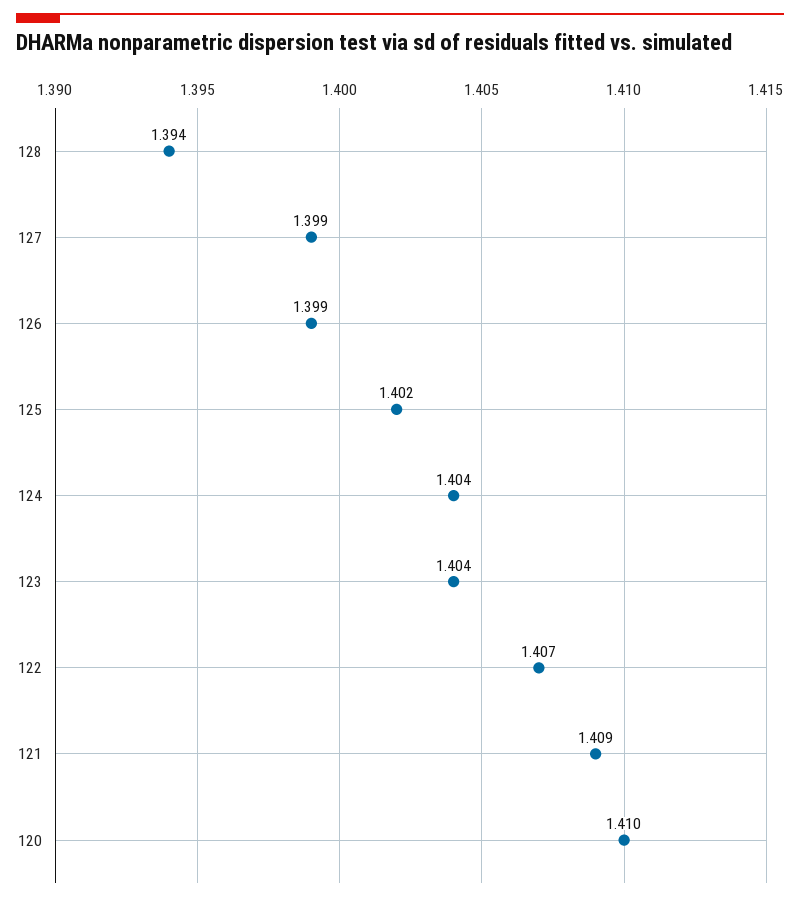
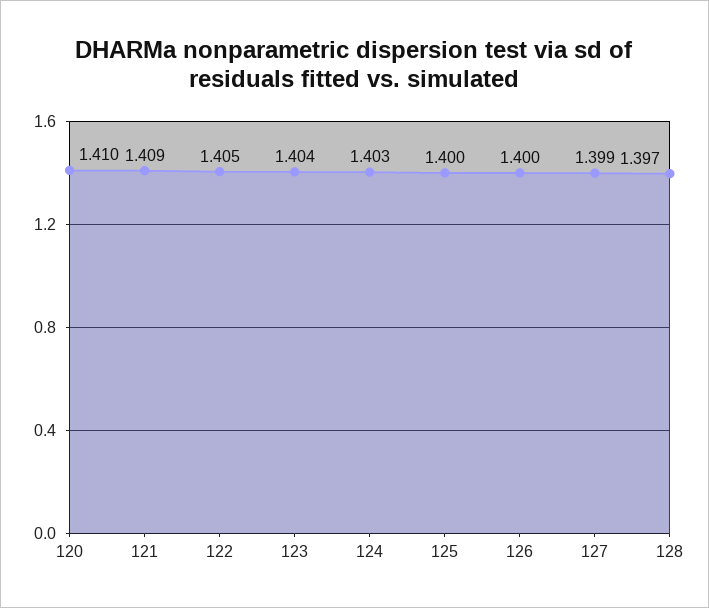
  {
-   "128": 1.394,
+   "128": 1.397,
    "127": 1.399,
-   "126": 1.399,
+   "126": 1.4,
-   "125": 1.402,
+   "125": 1.4,
-   "124": 1.404,
+   "124": 1.403,
    "123": 1.404,
-   "122": 1.407,
+   "122": 1.405,
    "121": 1.409,
    "120": 1.41
  }

